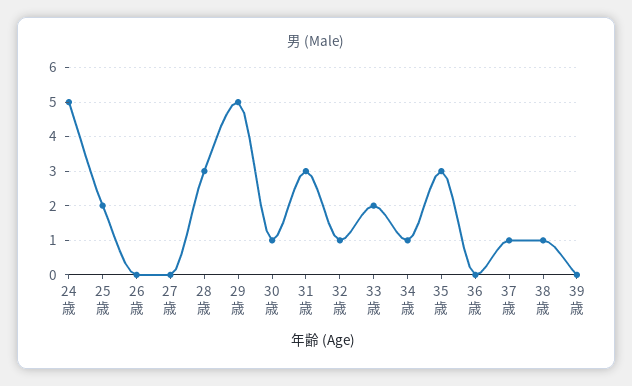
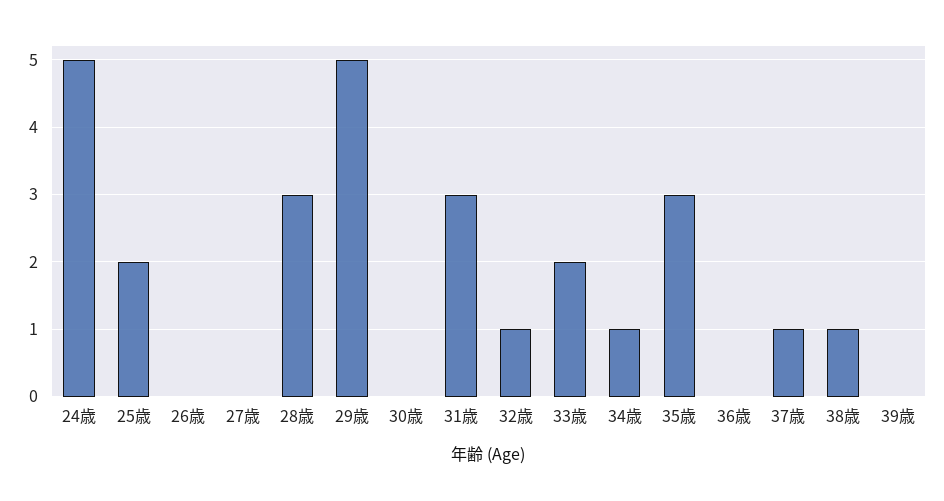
  {
    "24歳": 5,
    "25歳": 2,
    "26歳": 0,
    "27歳": 0,
    "28歳": 3,
    "29歳": 5,
-   "30歳": 1,
+   "30歳": 0,
    "31歳": 3,
    "32歳": 1,
    "33歳": 2,
    "34歳": 1,
    "35歳": 3,
    "36歳": 0,
    "37歳": 1,
    "38歳": 1,
    "39歳": 0
  }

